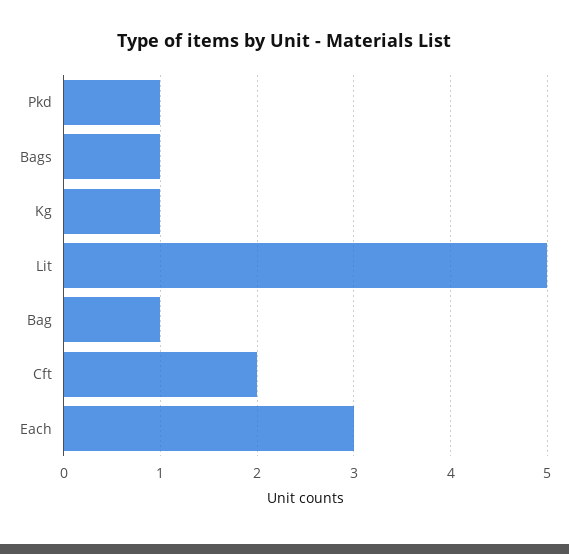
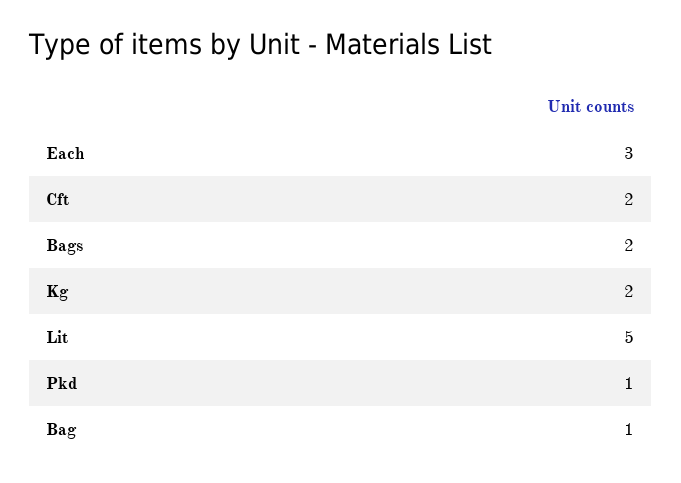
  {
    "Pkd": 1,
-   "Bags": 1,
+   "Bags": 2,
-   "Kg": 1,
+   "Kg": 2,
    "Lit": 5,
    "Bag": 1,
    "Cft": 2,
    "Each": 3
  }

